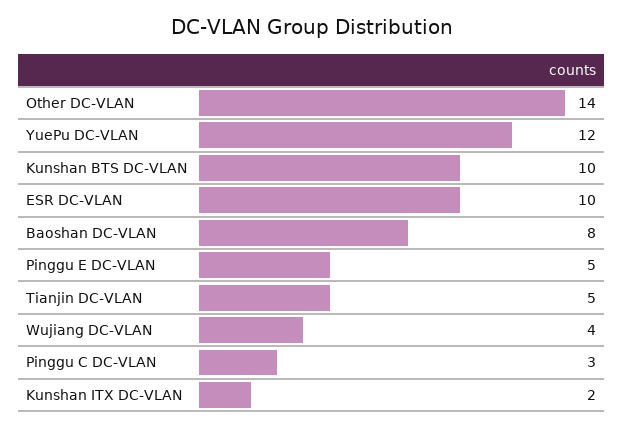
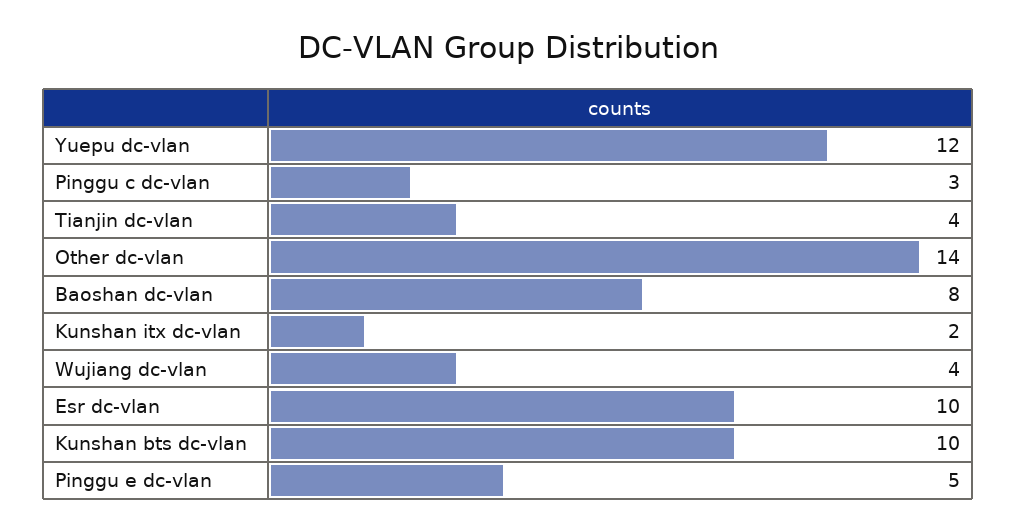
  {
    "Other DC-VLAN": 14,
    "YuePu DC-VLAN": 12,
    "Kunshan BTS DC-VLAN": 10,
    "ESR DC-VLAN": 10,
    "Baoshan DC-VLAN": 8,
    "Pinggu E DC-VLAN": 5,
-   "Tianjin DC-VLAN": 5,
+   "Tianjin DC-VLAN": 4,
    "Wujiang DC-VLAN": 4,
    "Pinggu C DC-VLAN": 3,
    "Kunshan ITX DC-VLAN": 2
  }

